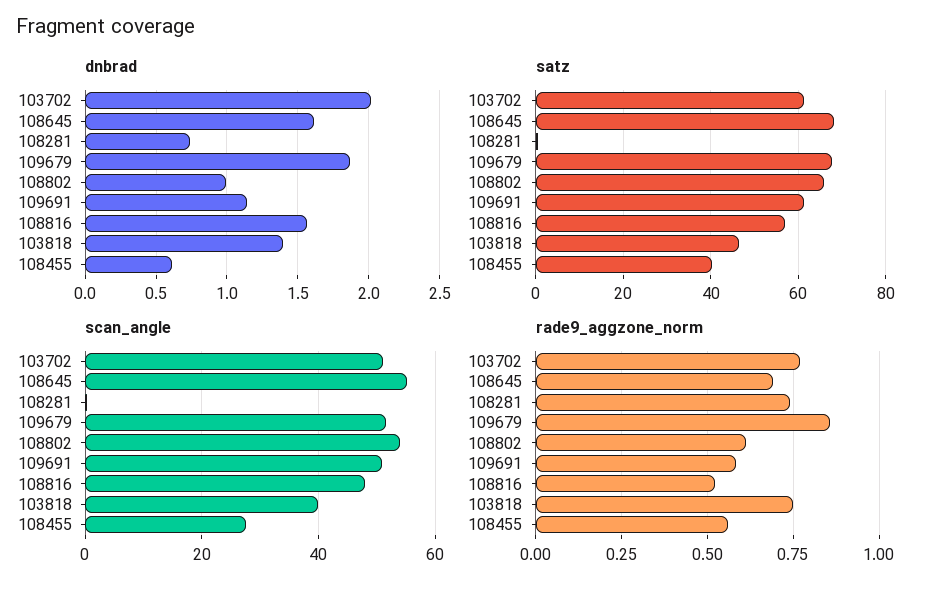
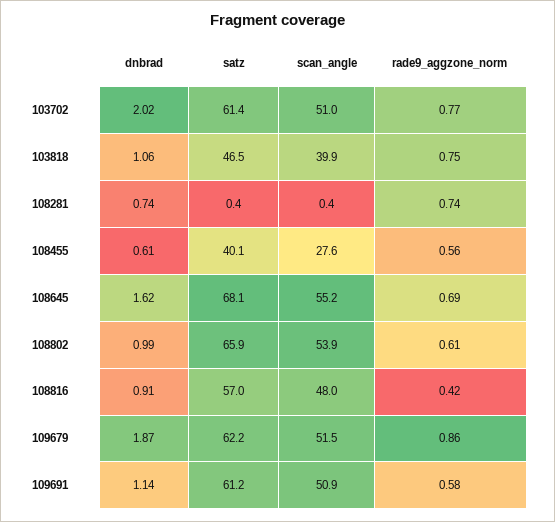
  {
    "dnbrad": {
      "103702": 2.02,
      "108645": 1.62,
      "108281": 0.74,
      "109679": 1.87,
      "108802": 0.99,
      "109691": 1.14,
-     "108816": 1.55,
+     "108816": 0.91,
-     "103818": 1.4,
+     "103818": 1.06,
      "108455": 0.61
    },
    "satz": {
      "103702": 61.4,
      "108645": 68.1,
      "108281": 0.4,
-     "109679": 68,
+     "109679": 62.2,
      "108802": 65.9,
      "109691": 61.2,
      "108816": 57,
      "103818": 46.5,
      "108455": 40.1
    },
    "scan_angle": {
      "103702": 51,
      "108645": 55.2,
      "108281": 0.4,
      "109679": 51.5,
      "108802": 53.9,
      "109691": 50.9,
      "108816": 48,
      "103818": 39.9,
      "108455": 27.6
    },
    "rade9_aggzone_norm": {
      "103702": 0.77,
      "108645": 0.69,
      "108281": 0.74,
      "109679": 0.86,
      "108802": 0.61,
      "109691": 0.58,
-     "108816": 0.525,
+     "108816": 0.42,
      "103818": 0.75,
      "108455": 0.56
    }
  }

